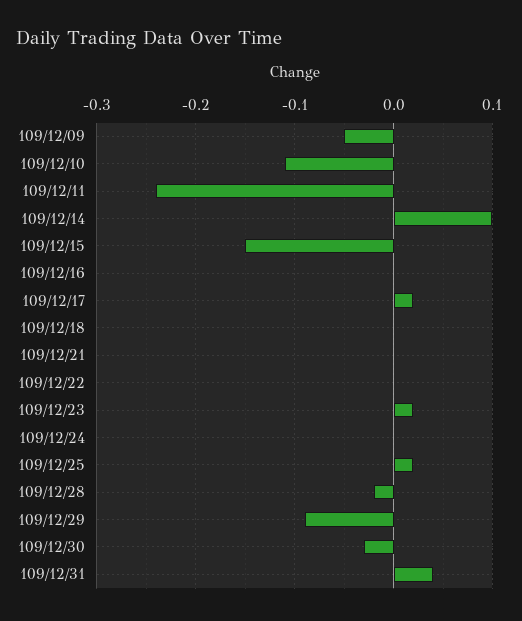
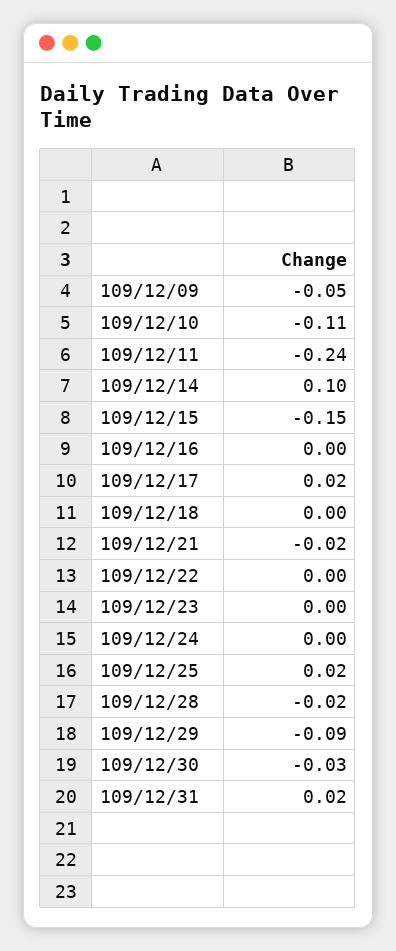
  {
    "109/12/09": -0.05,
    "109/12/10": -0.11,
    "109/12/11": -0.24,
    "109/12/14": 0.1,
    "109/12/15": -0.15,
    "109/12/16": 0,
    "109/12/17": 0.02,
    "109/12/18": 0,
-   "109/12/21": 0,
+   "109/12/21": -0.02,
    "109/12/22": 0,
-   "109/12/23": 0.02,
+   "109/12/23": 0,
    "109/12/24": 0,
    "109/12/25": 0.02,
    "109/12/28": -0.02,
    "109/12/29": -0.09,
    "109/12/30": -0.03,
-   "109/12/31": 0.04
+   "109/12/31": 0.02
  }

